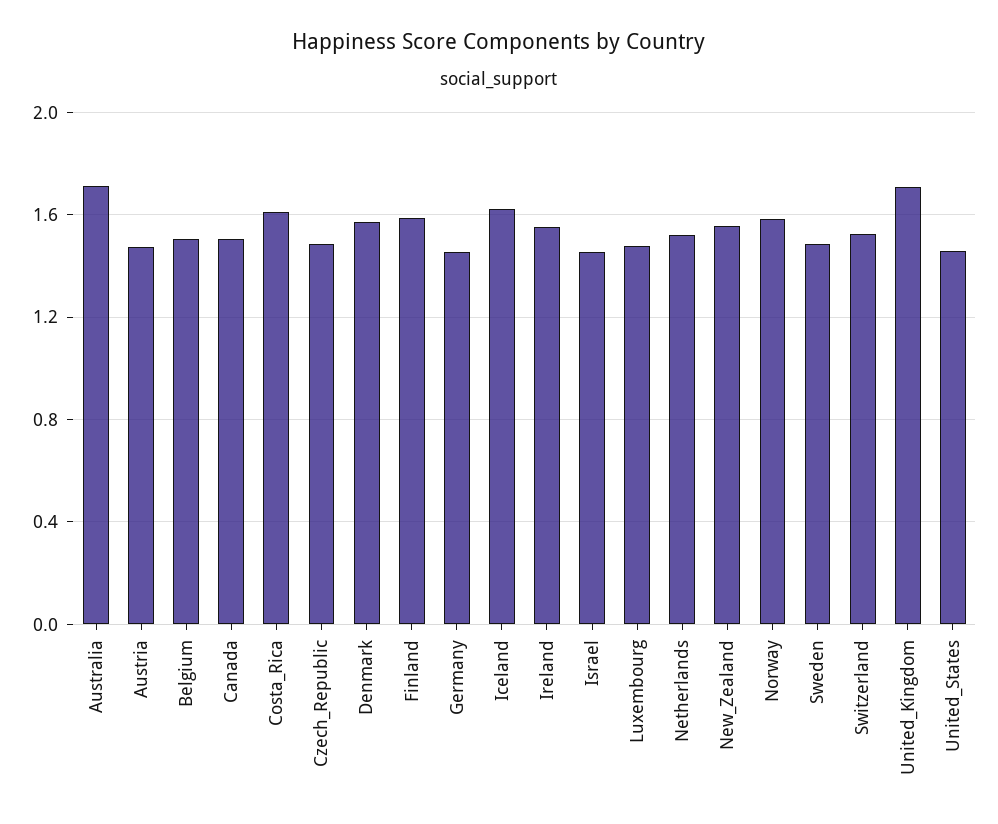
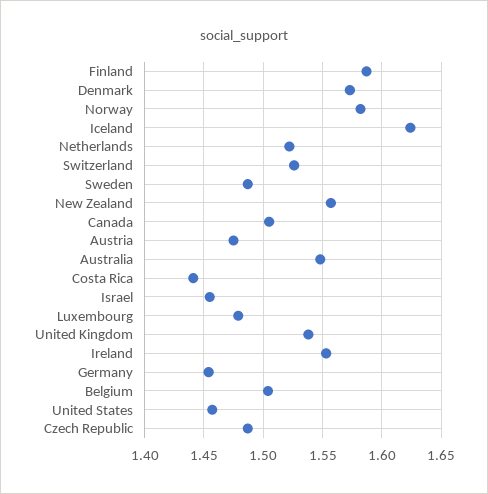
  {
-   "Australia": 1.7,
+   "Australia": 1.55,
    "Austria": 1.48,
    "Belgium": 1.5,
    "Canada": 1.51,
-   "Costa_Rica": 1.6,
+   "Costa_Rica": 1.44,
    "Czech_Republic": 1.49,
    "Denmark": 1.57,
    "Finland": 1.59,
    "Germany": 1.45,
    "Iceland": 1.62,
    "Ireland": 1.55,
    "Israel": 1.46,
    "Luxembourg": 1.48,
    "Netherlands": 1.52,
    "New_Zealand": 1.56,
    "Norway": 1.58,
    "Sweden": 1.49,
    "Switzerland": 1.53,
-   "United_Kingdom": 1.7,
+   "United_Kingdom": 1.54,
    "United_States": 1.46
  }

